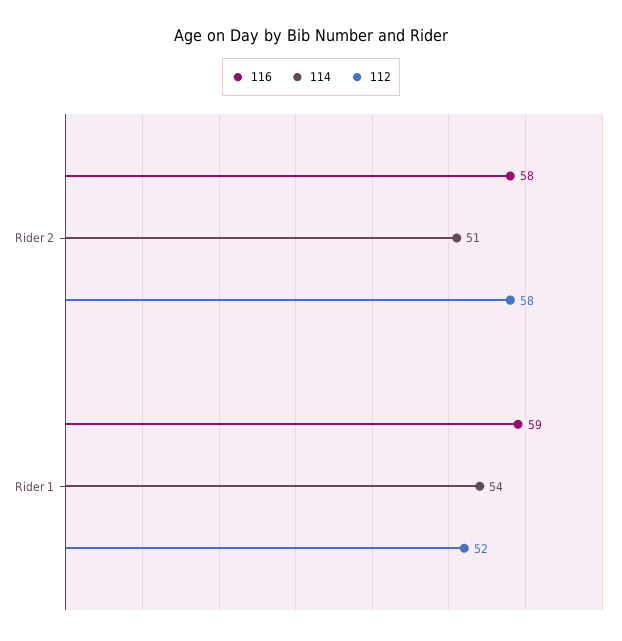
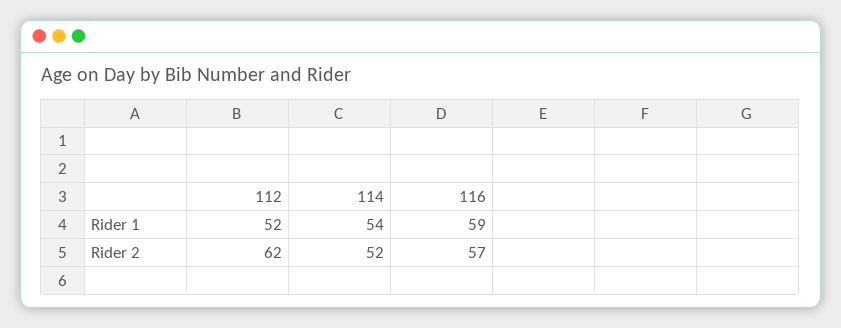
  {
    "116": {
-     "Rider 2": 58,
+     "Rider 2": 57,
      "Rider 1": 59
    },
    "114": {
-     "Rider 2": 51,
+     "Rider 2": 52,
      "Rider 1": 54
    },
    "112": {
-     "Rider 2": 58,
+     "Rider 2": 62,
      "Rider 1": 52
    }
  }

